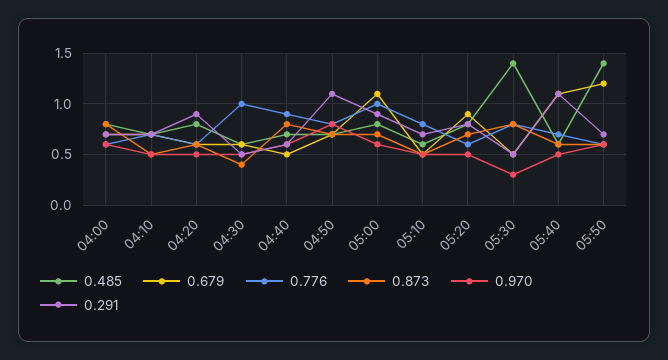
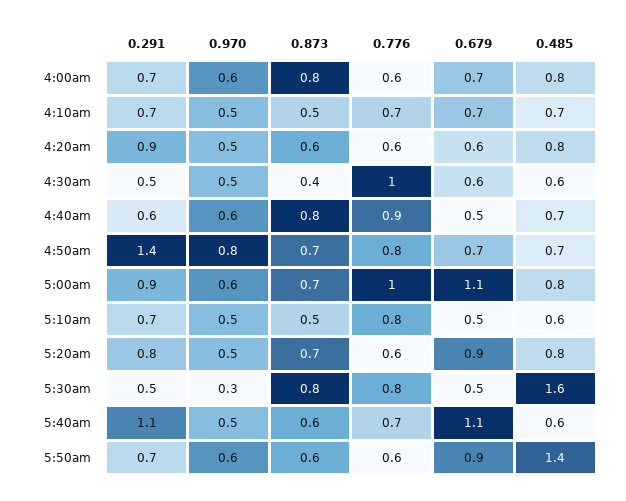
  {
    "0.485": {
      "04:00": 0.8,
      "04:10": 0.7,
      "04:20": 0.8,
      "04:30": 0.6,
      "04:40": 0.7,
      "04:50": 0.7,
      "05:00": 0.8,
      "05:10": 0.6,
      "05:20": 0.8,
-     "05:30": 1.4,
+     "05:30": 1.6,
      "05:40": 0.6,
      "05:50": 1.4
    },
    "0.679": {
      "04:00": 0.7,
      "04:10": 0.7,
      "04:20": 0.6,
      "04:30": 0.6,
      "04:40": 0.5,
      "04:50": 0.7,
      "05:00": 1.1,
      "05:10": 0.5,
      "05:20": 0.9,
      "05:30": 0.5,
      "05:40": 1.1,
-     "05:50": 1.2
+     "05:50": 0.9
    },
    "0.776": {
      "04:00": 0.6,
      "04:10": 0.7,
      "04:20": 0.6,
      "04:30": 1,
      "04:40": 0.9,
      "04:50": 0.8,
      "05:00": 1,
      "05:10": 0.8,
      "05:20": 0.6,
      "05:30": 0.8,
      "05:40": 0.7,
      "05:50": 0.6
    },
    "0.873": {
      "04:00": 0.8,
      "04:10": 0.5,
      "04:20": 0.6,
      "04:30": 0.4,
      "04:40": 0.8,
      "04:50": 0.7,
      "05:00": 0.7,
      "05:10": 0.5,
      "05:20": 0.7,
      "05:30": 0.8,
      "05:40": 0.6,
      "05:50": 0.6
    },
    "0.970": {
      "04:00": 0.6,
      "04:10": 0.5,
      "04:20": 0.5,
      "04:30": 0.5,
      "04:40": 0.6,
      "04:50": 0.8,
      "05:00": 0.6,
      "05:10": 0.5,
      "05:20": 0.5,
      "05:30": 0.3,
      "05:40": 0.5,
      "05:50": 0.6
    },
    "0.291": {
      "04:00": 0.7,
      "04:10": 0.7,
      "04:20": 0.9,
      "04:30": 0.5,
      "04:40": 0.6,
-     "04:50": 1.1,
+     "04:50": 1.4,
      "05:00": 0.9,
      "05:10": 0.7,
      "05:20": 0.8,
      "05:30": 0.5,
      "05:40": 1.1,
      "05:50": 0.7
    }
  }

